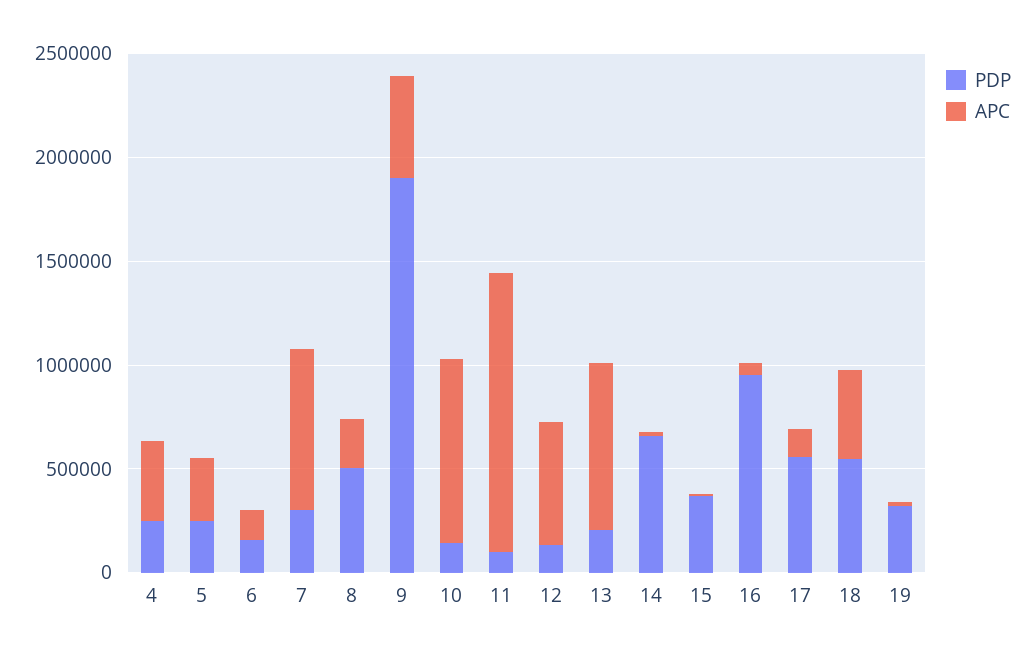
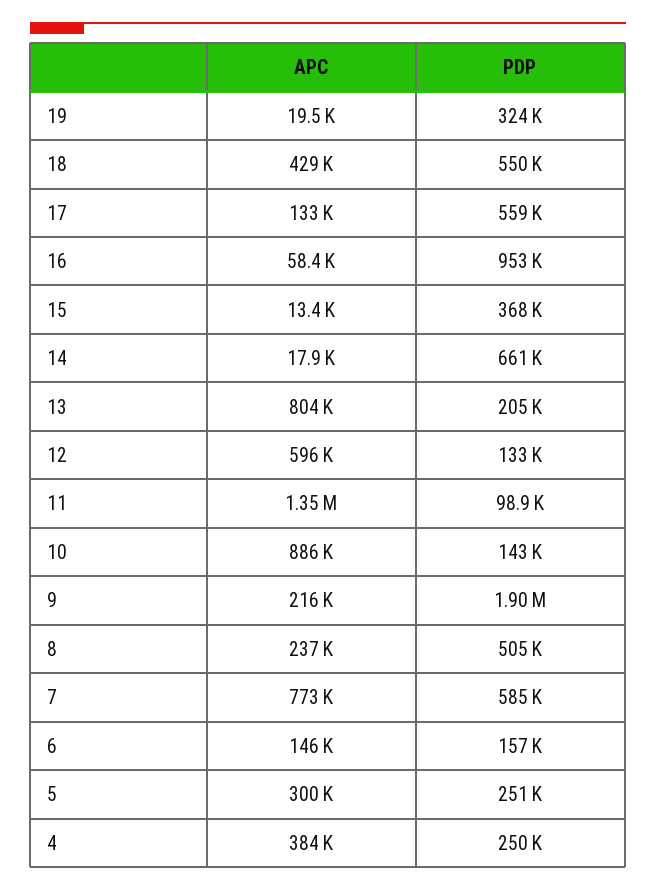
  {
    "PDP": {
      "4": 250000,
      "5": 251000,
      "6": 157000,
-     "7": 300000,
+     "7": 585000,
      "8": 505000,
      "9": 1900000,
      "10": 143000,
      "11": 98900,
      "12": 133000,
      "13": 205000,
      "14": 661000,
      "15": 368000,
      "16": 953000,
      "17": 559000,
      "18": 550000,
      "19": 324000
    },
    "APC": {
      "4": 384000,
      "5": 300000,
      "6": 146000,
      "7": 773000,
      "8": 237000,
-     "9": 500000,
+     "9": 216000,
      "10": 886000,
      "11": 1350000,
      "12": 596000,
      "13": 804000,
      "14": 17900,
      "15": 13400,
      "16": 58400,
      "17": 133000,
      "18": 429000,
      "19": 19500
    }
  }

